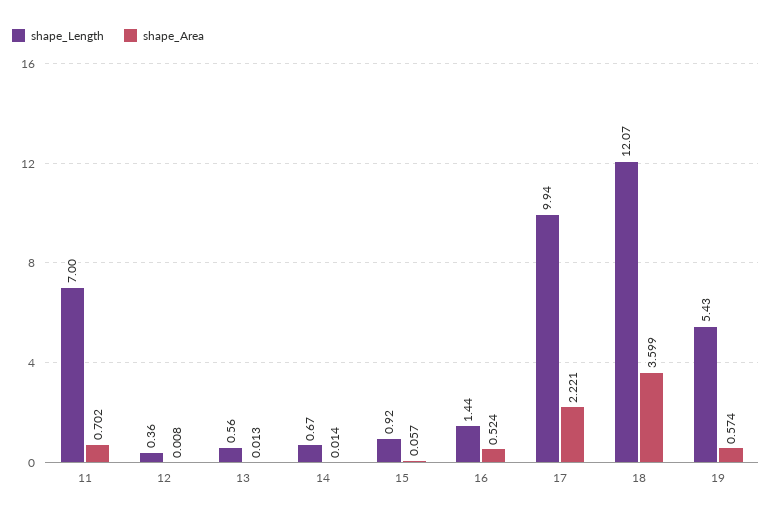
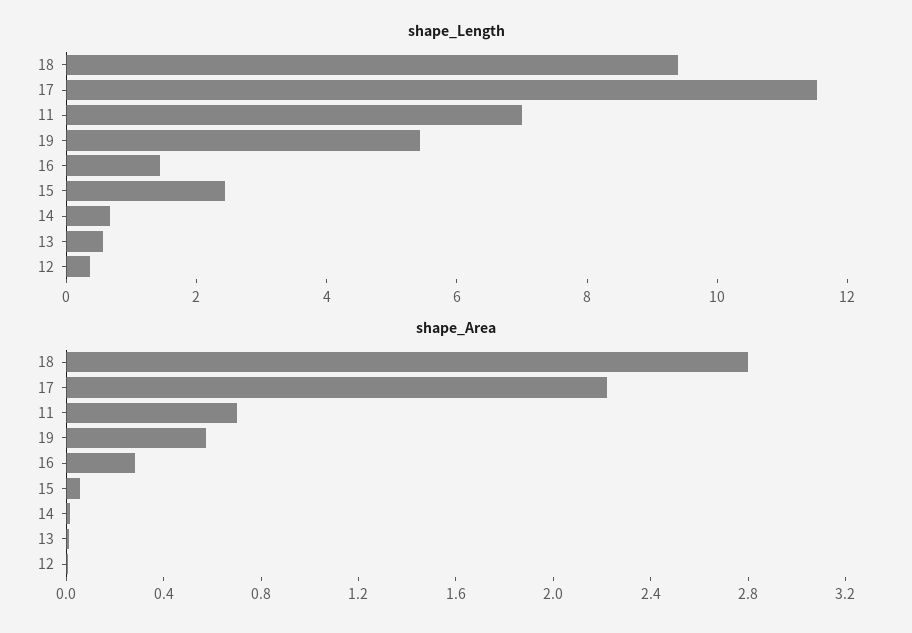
  {
    "shape_Length": {
      "11": 7,
      "12": 0.36,
      "13": 0.56,
      "14": 0.67,
-     "15": 0.92,
+     "15": 2.5,
      "16": 1.44,
-     "17": 9.94,
+     "17": 11.5,
-     "18": 12.07,
+     "18": 9.5,
      "19": 5.43
    },
    "shape_Area": {
      "11": 0.702,
      "12": 0.008,
      "13": 0.013,
      "14": 0.014,
      "15": 0.057,
-     "16": 0.524,
+     "16": 0.3,
      "17": 2.221,
-     "18": 3.599,
+     "18": 2.8,
      "19": 0.574
    }
  }

